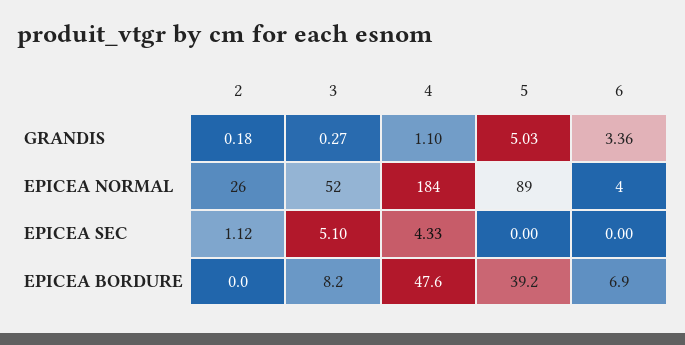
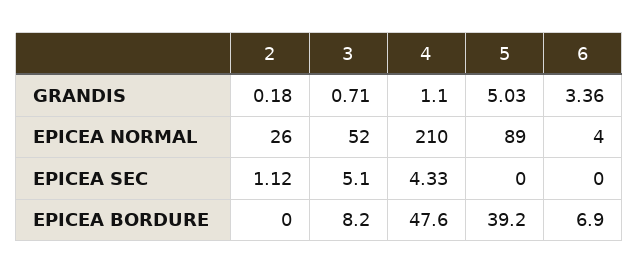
  {
    "2": {
      "GRANDIS": 0.18,
      "EPICEA NORMAL": 26,
      "EPICEA SEC": 1.12,
      "EPICEA BORDURE": 0
    },
    "3": {
-     "GRANDIS": 0.27,
+     "GRANDIS": 0.71,
      "EPICEA NORMAL": 52,
      "EPICEA SEC": 5.1,
      "EPICEA BORDURE": 8.2
    },
    "4": {
      "GRANDIS": 1.1,
-     "EPICEA NORMAL": 184,
+     "EPICEA NORMAL": 210,
      "EPICEA SEC": 4.33,
      "EPICEA BORDURE": 47.6
    },
    "5": {
      "GRANDIS": 5.03,
      "EPICEA NORMAL": 89,
      "EPICEA SEC": 0,
      "EPICEA BORDURE": 39.2
    },
    "6": {
      "GRANDIS": 3.36,
      "EPICEA NORMAL": 4,
      "EPICEA SEC": 0,
      "EPICEA BORDURE": 6.9
    }
  }

